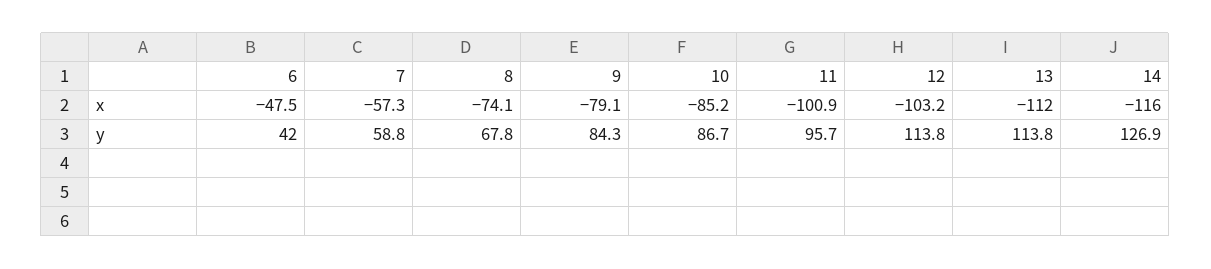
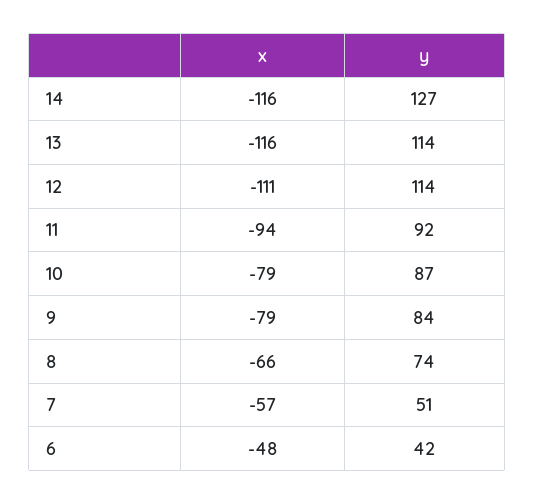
  {
    "6": {
      "x": -47.5,
      "y": 42
    },
    "7": {
      "x": -57.3,
-     "y": 58.8
+     "y": 51
    },
    "8": {
-     "x": -74.1,
+     "x": -66,
-     "y": 67.8
+     "y": 74
    },
    "9": {
      "x": -79.1,
      "y": 84.3
    },
    "10": {
-     "x": -85.2,
+     "x": -79,
      "y": 86.7
    },
    "11": {
-     "x": -100.9,
+     "x": -94,
-     "y": 95.7
+     "y": 92
    },
    "12": {
-     "x": -103.2,
+     "x": -111,
      "y": 113.8
    },
    "13": {
-     "x": -112,
+     "x": -116,
      "y": 113.8
    },
    "14": {
      "x": -116,
      "y": 126.9
    }
  }

